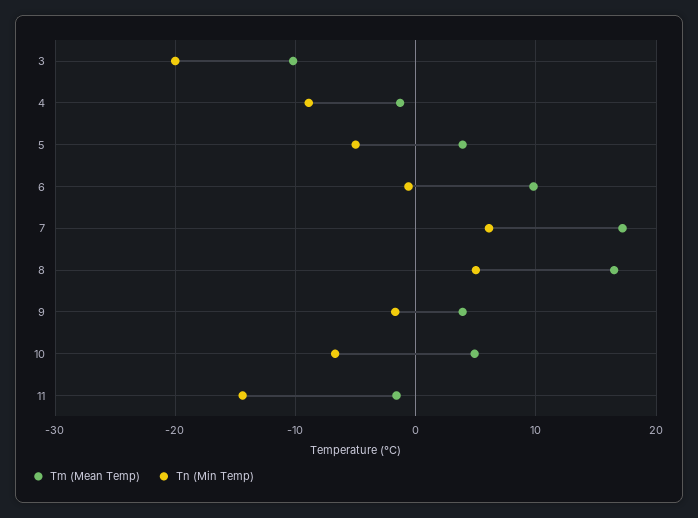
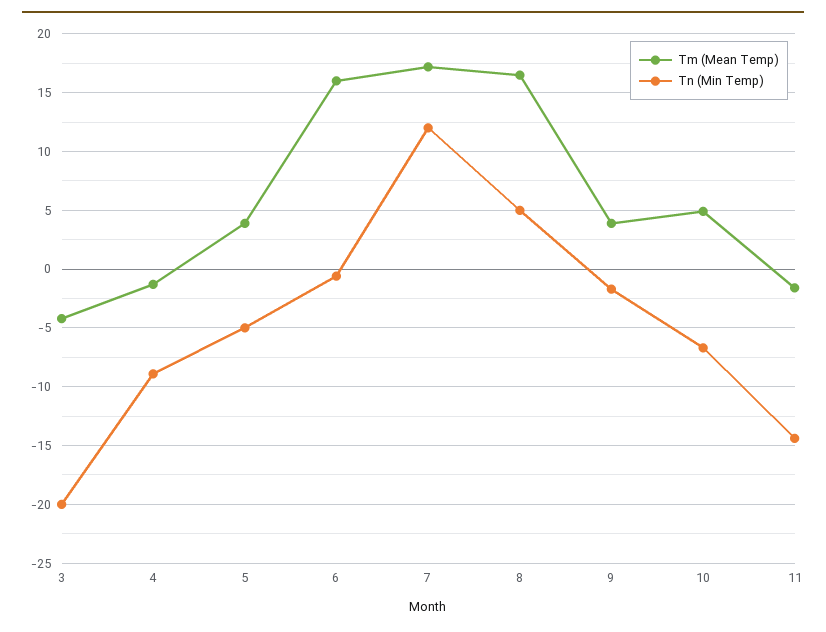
  {
    "Tm (Mean Temp)": {
-     "3": -10,
+     "3": -4,
      "4": -1,
      "5": 4,
-     "6": 10,
+     "6": 16,
      "7": 17,
      "8": 17,
      "9": 4,
      "10": 5,
      "11": -2
    },
    "Tn (Min Temp)": {
      "3": -20,
      "4": -9,
      "5": -5,
      "6": -1,
-     "7": 6,
+     "7": 12,
      "8": 5,
      "9": -2,
      "10": -7,
      "11": -14
    }
  }

